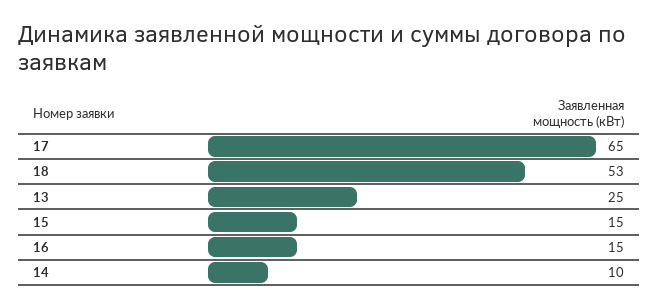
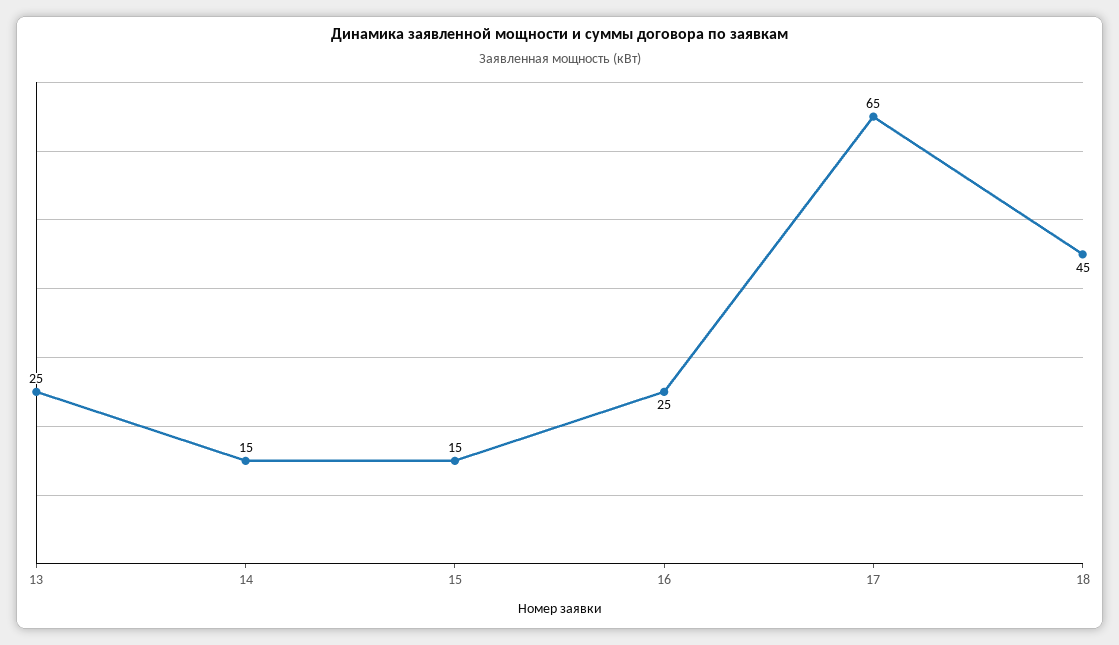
  {
    "17": 65,
-   "18": 53,
+   "18": 45,
    "13": 25,
    "15": 15,
-   "16": 15,
+   "16": 25,
-   "14": 10
+   "14": 15
  }

